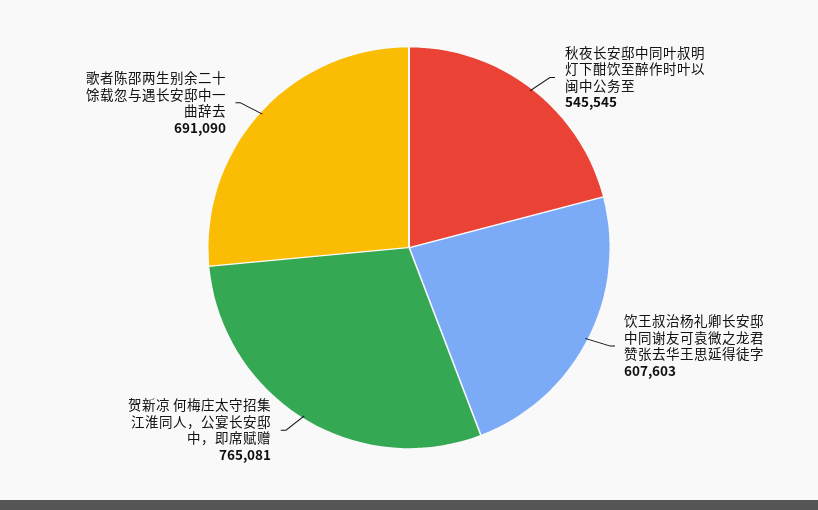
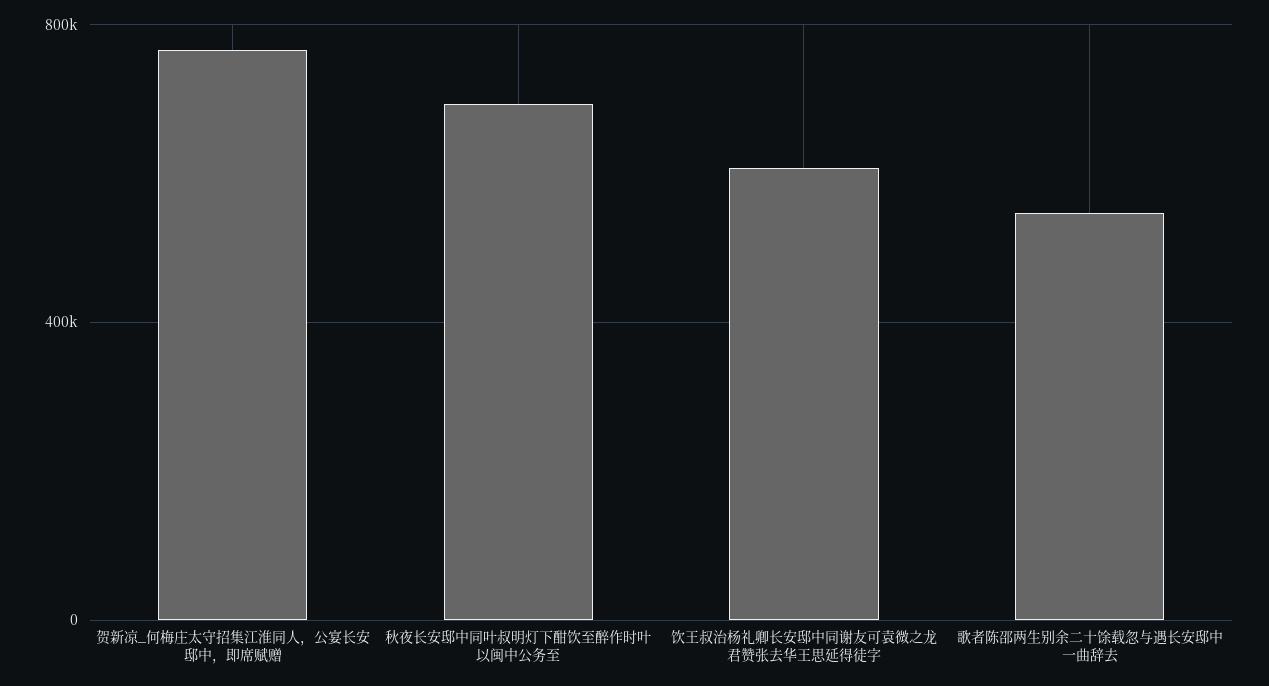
  {
-   "秋夜长安邸中同叶叔明灯下酣饮至醉作时叶以闽中公务至": 545545,
+   "秋夜长安邸中同叶叔明灯下酣饮至醉作时叶以闽中公务至": 700000,
    "饮王叔治杨礼卿长安邸中同谢友可袁微之龙君赞张去华王思延得徒字": 607603,
    "贺新凉 何梅庄太守招集江淮同人，公宴长安邸中，即席赋赠": 765081,
-   "歌者陈邵两生别余二十馀载忽与遇长安邸中一曲辞去": 691090
+   "歌者陈邵两生别余二十馀载忽与遇长安邸中一曲辞去": 550000
  }

